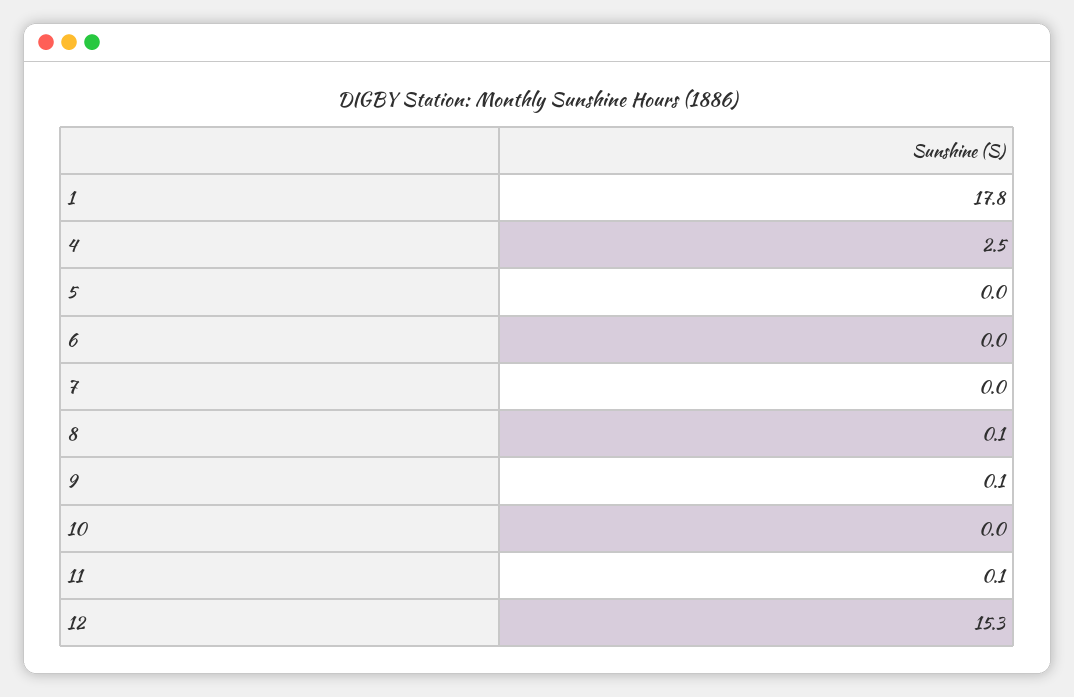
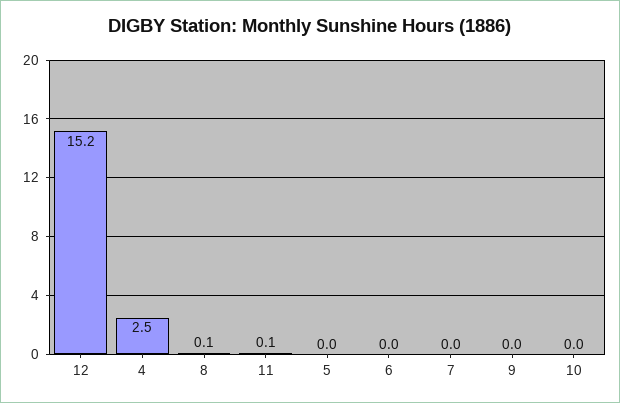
  {
-   "1": 17.8,
    "4": 2.5,
    "5": 0,
    "6": 0,
    "7": 0,
    "8": 0.1,
-   "9": 0.1,
+   "9": 0,
    "10": 0,
    "11": 0.1,
-   "12": 15.3
+   "12": 15.2
  }

